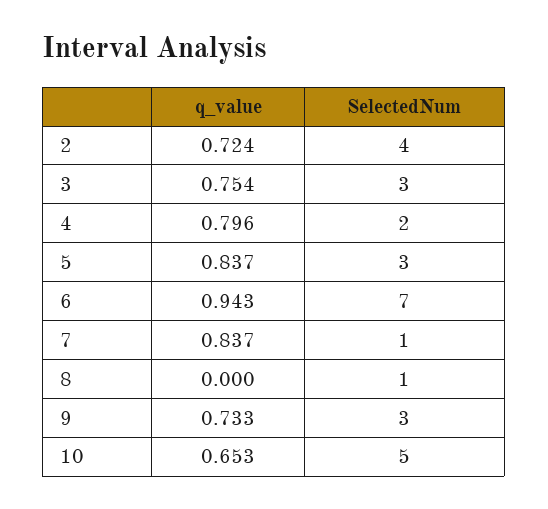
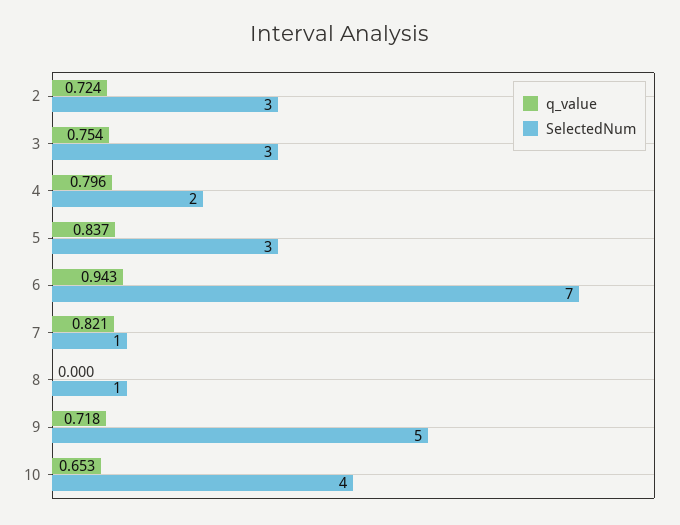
  {
    "q_value": {
      "2": 0.724,
      "3": 0.754,
      "4": 0.796,
      "5": 0.837,
      "6": 0.943,
-     "7": 0.837,
+     "7": 0.821,
      "8": 0,
-     "9": 0.733,
+     "9": 0.718,
      "10": 0.653
    },
    "SelectedNum": {
-     "2": 4,
+     "2": 3,
      "3": 3,
      "4": 2,
      "5": 3,
      "6": 7,
      "7": 1,
      "8": 1,
-     "9": 3,
+     "9": 5,
-     "10": 5
+     "10": 4
    }
  }

